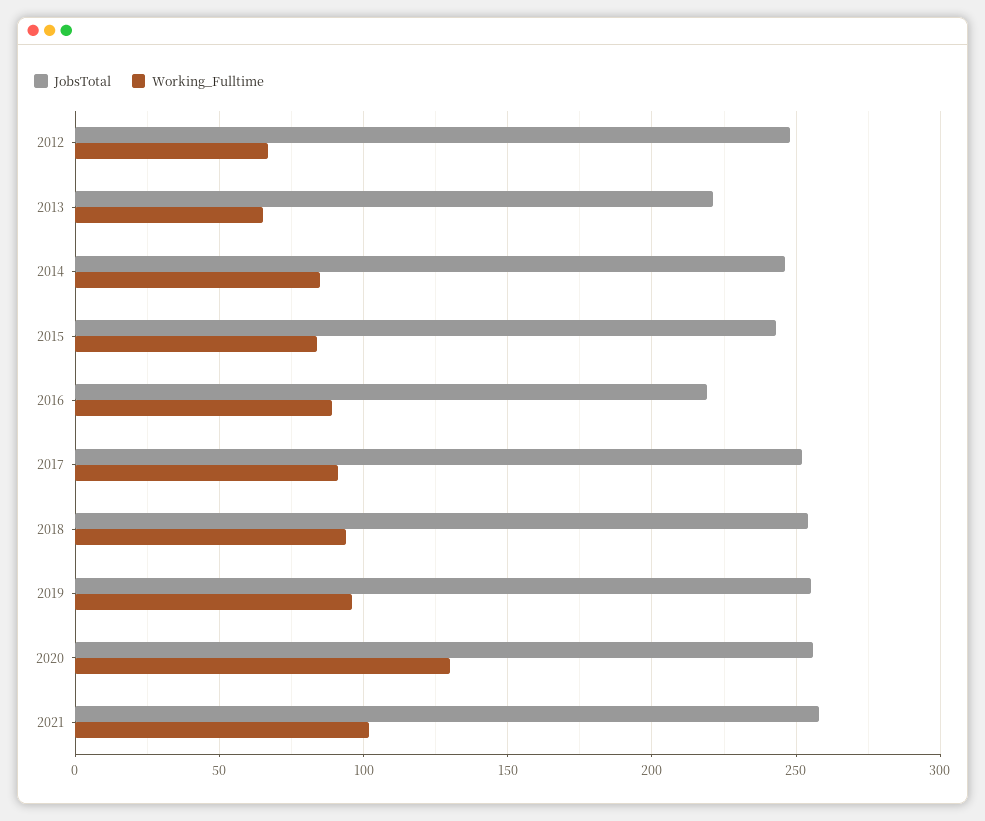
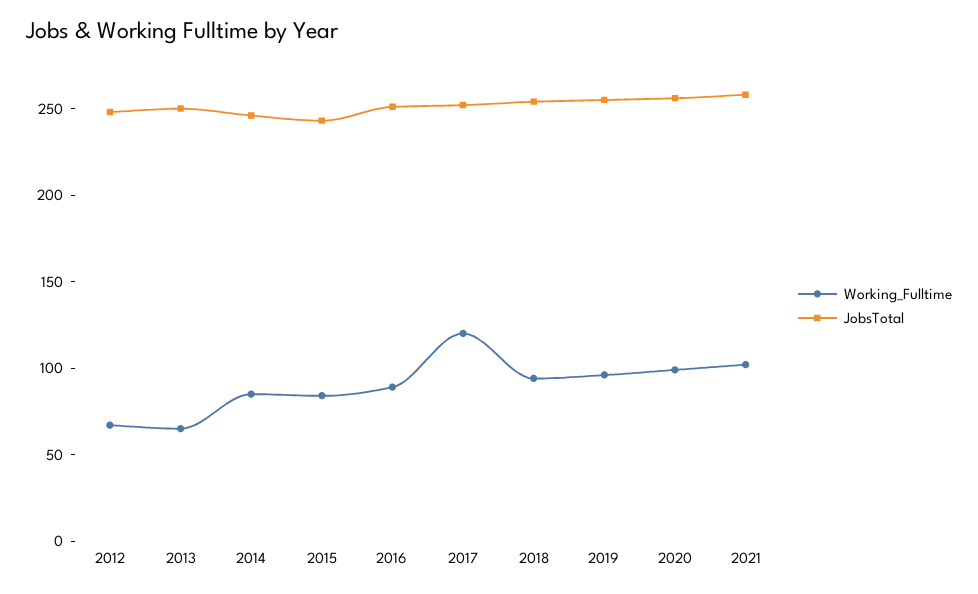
  {
    "JobsTotal": {
      "2012": 250,
-     "2013": 220,
+     "2013": 250,
      "2014": 245,
      "2015": 245,
-     "2016": 220,
+     "2016": 250,
      "2017": 250,
      "2018": 255,
      "2019": 255,
      "2020": 255,
      "2021": 260
    },
    "Working_Fulltime": {
      "2012": 65,
      "2013": 65,
      "2014": 85,
      "2015": 85,
      "2016": 90,
-     "2017": 90,
+     "2017": 120,
      "2018": 95,
      "2019": 95,
-     "2020": 130,
+     "2020": 100,
      "2021": 100
    }
  }

